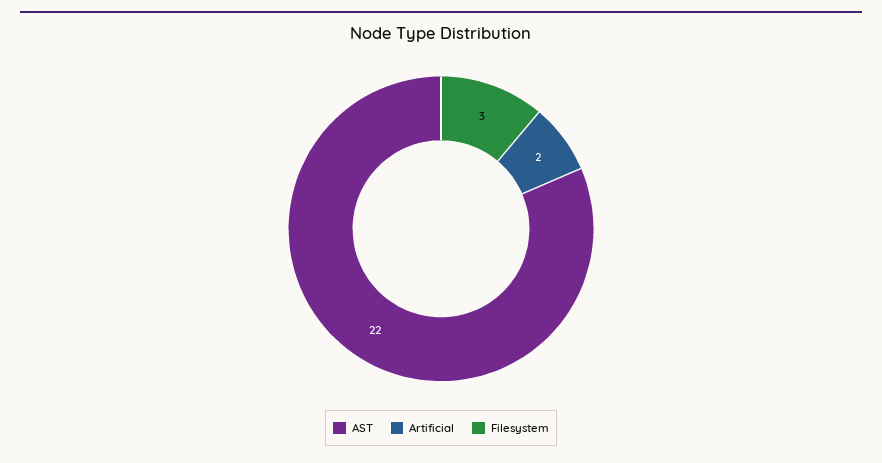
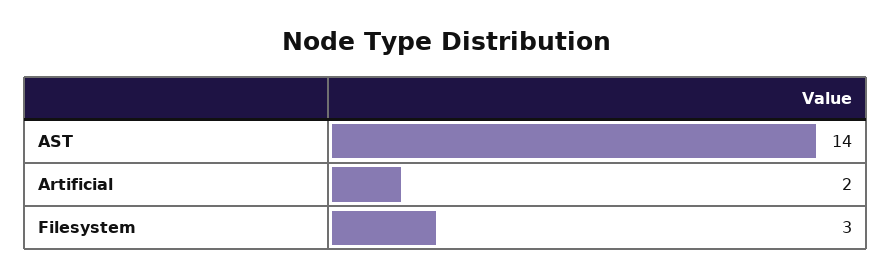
  {
-   "AST": 22,
+   "AST": 14,
    "Artificial": 2,
    "Filesystem": 3
  }

